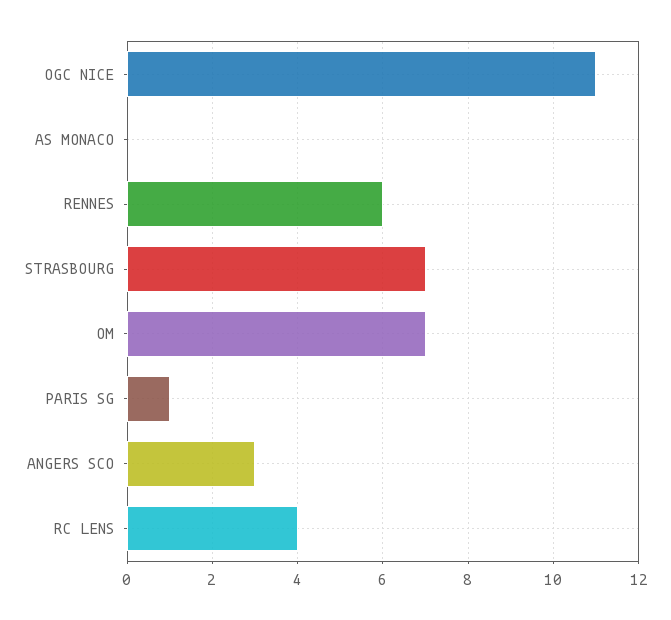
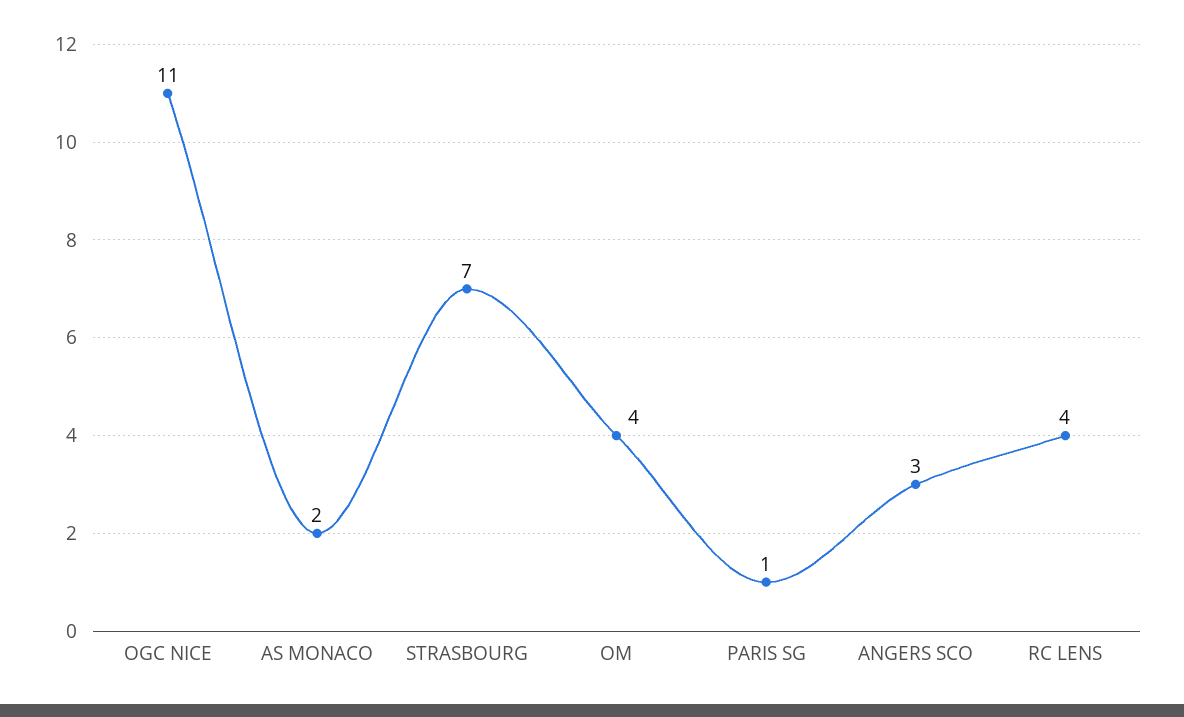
  {
    "OGC NICE": 11,
-   "AS MONACO": 0,
+   "AS MONACO": 2,
-   "RENNES": 6,
    "STRASBOURG": 7,
-   "OM": 7,
+   "OM": 4,
    "PARIS SG": 1,
    "ANGERS SCO": 3,
    "RC LENS": 4
  }

